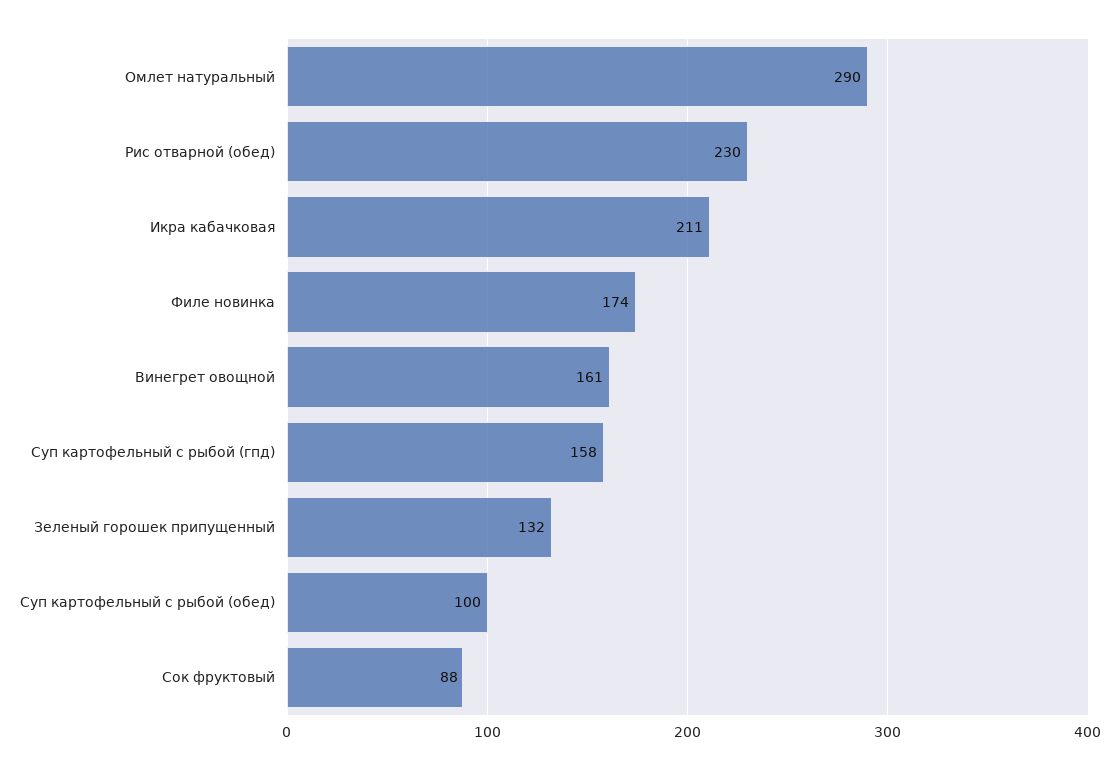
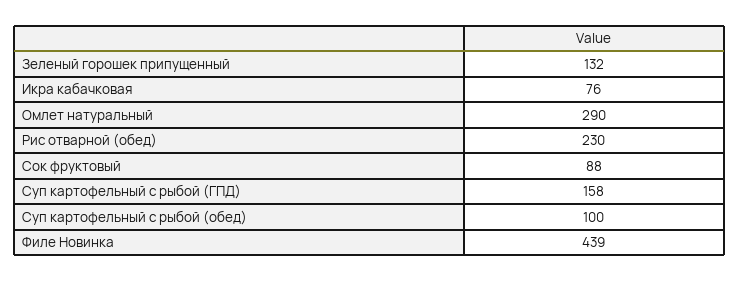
  {
    "Омлет натуральный": 290,
    "Рис отварной (обед)": 230,
-   "Икра кабачковая": 211,
+   "Икра кабачковая": 76,
-   "Филе новинка": 174,
+   "Филе новинка": 439,
-   "Винегрет овощной": 161,
    "Суп картофельный с рыбой (гпд)": 158,
    "Зеленый горошек припущенный": 132,
    "Суп картофельный с рыбой (обед)": 100,
    "Сок фруктовый": 88
  }

